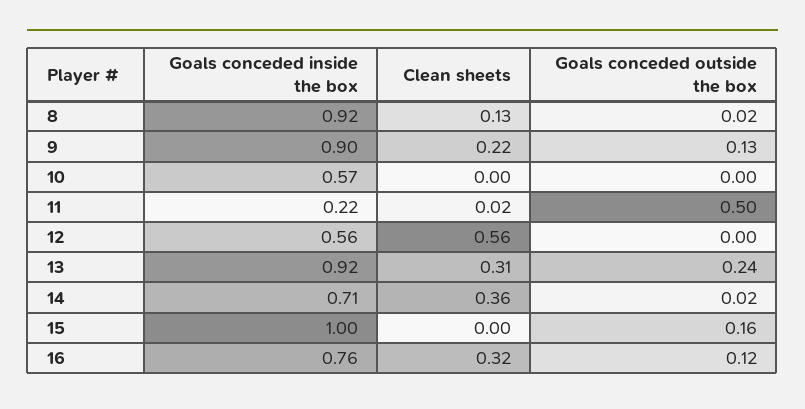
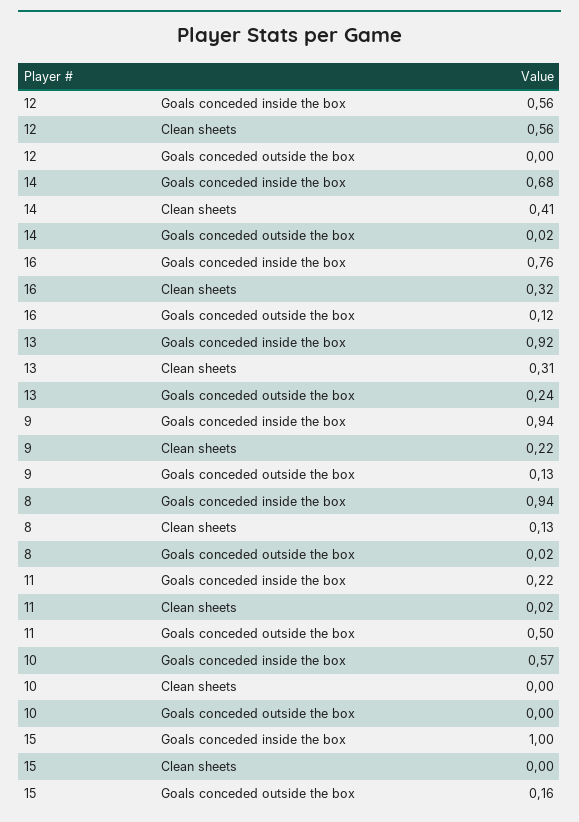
  {
    "Goals conceded inside the box": {
-     "8": 0.92,
+     "8": 0.94,
-     "9": 0.9,
+     "9": 0.94,
      "10": 0.57,
      "11": 0.22,
      "12": 0.56,
      "13": 0.92,
-     "14": 0.71,
+     "14": 0.68,
      "15": 1,
      "16": 0.76
    },
    "Clean sheets": {
      "8": 0.13,
      "9": 0.22,
      "10": 0,
      "11": 0.02,
      "12": 0.56,
      "13": 0.31,
-     "14": 0.36,
+     "14": 0.41,
      "15": 0,
      "16": 0.32
    },
    "Goals conceded outside the box": {
      "8": 0.02,
      "9": 0.13,
      "10": 0,
      "11": 0.5,
      "12": 0,
      "13": 0.24,
      "14": 0.02,
      "15": 0.16,
      "16": 0.12
    }
  }

